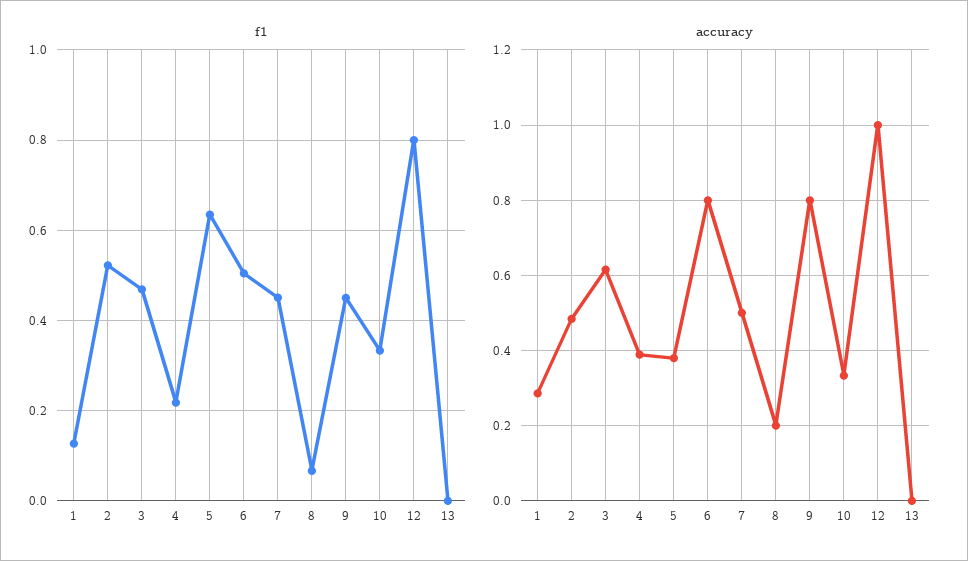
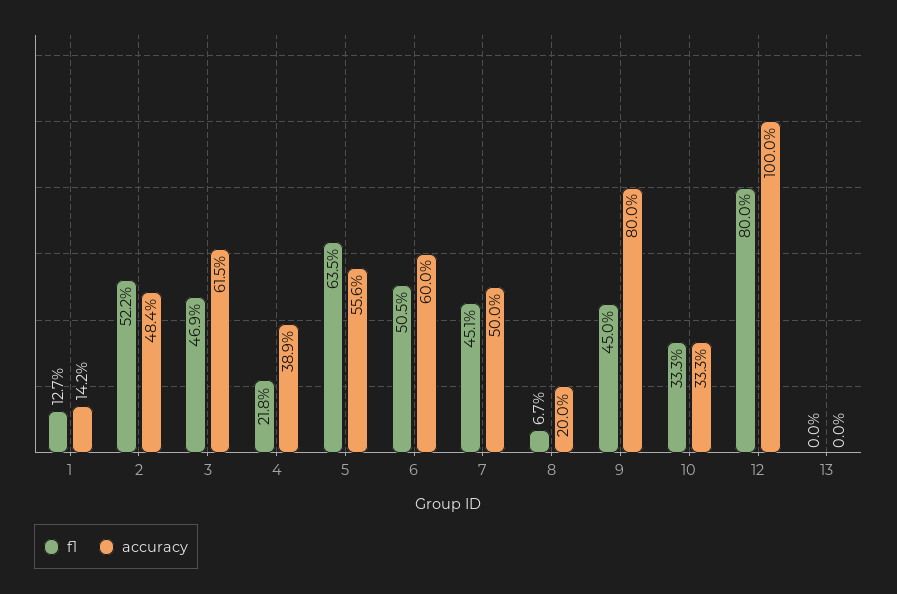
  {
    "f1": {
      "1": 0.127,
      "2": 0.522,
      "3": 0.469,
      "4": 0.218,
      "5": 0.635,
      "6": 0.505,
      "7": 0.451,
      "8": 0.067,
      "9": 0.45,
      "10": 0.333,
      "12": 0.8,
      "13": 0
    },
    "accuracy": {
-     "1": 0.28,
+     "1": 0.142,
      "2": 0.484,
      "3": 0.615,
      "4": 0.389,
-     "5": 0.38,
+     "5": 0.556,
-     "6": 0.8,
+     "6": 0.6,
      "7": 0.5,
      "8": 0.2,
      "9": 0.8,
      "10": 0.333,
      "12": 1,
      "13": 0
    }
  }

